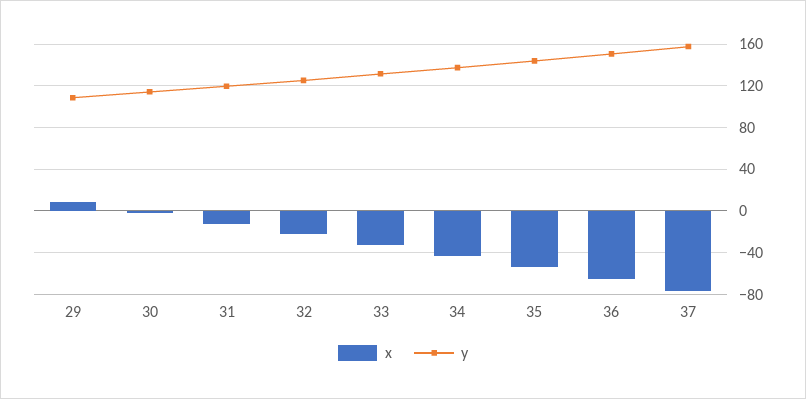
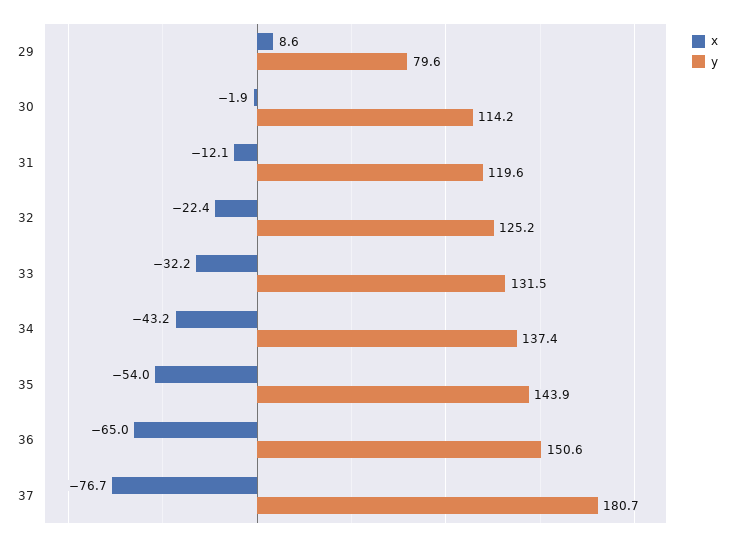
  {
    "x": {
      "29": 8.6,
      "30": -1.9,
      "31": -12.1,
      "32": -22.4,
      "33": -32.2,
      "34": -43.2,
      "35": -54,
      "36": -65,
      "37": -76.7
    },
    "y": {
-     "29": 110,
+     "29": 79.6,
      "30": 114.2,
      "31": 119.6,
      "32": 125.2,
      "33": 131.5,
      "34": 137.4,
      "35": 143.9,
      "36": 150.6,
-     "37": 160
+     "37": 180.7
    }
  }

